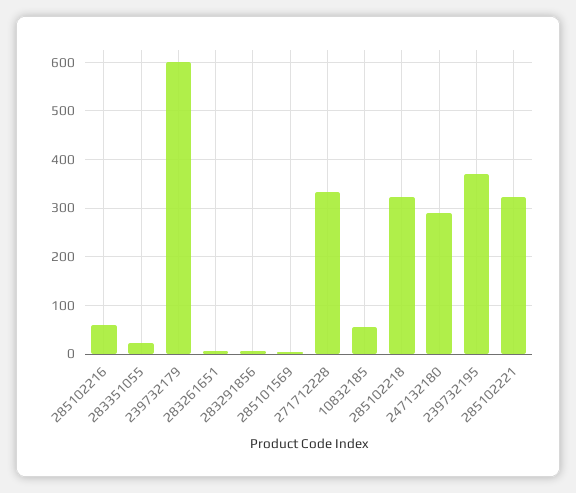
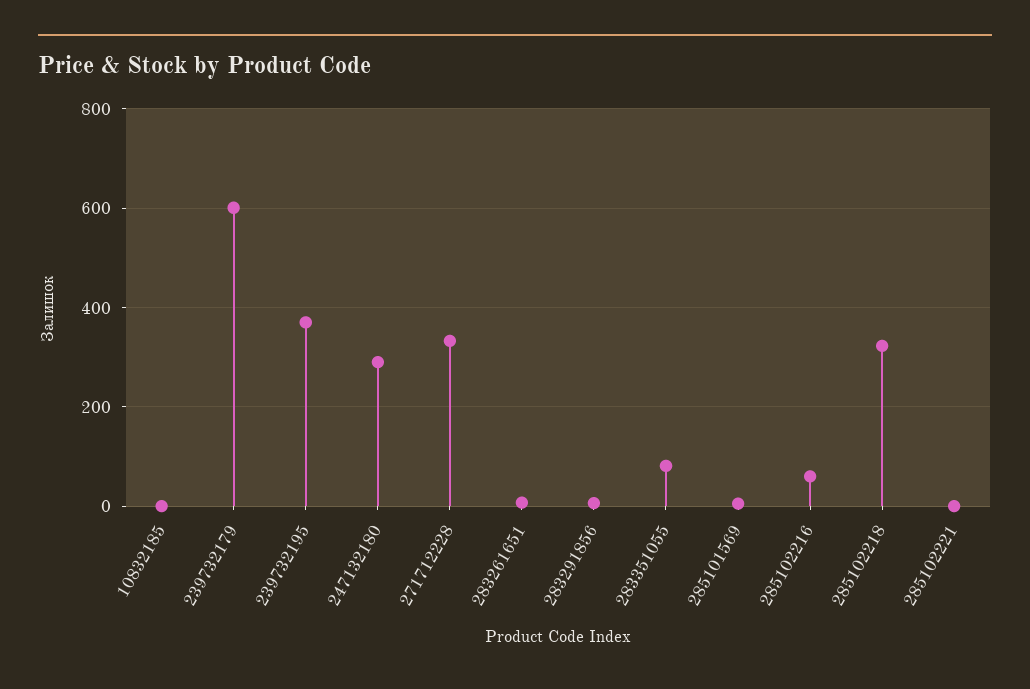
  {
    "285102216": 60,
-   "283351055": 20,
+   "283351055": 80,
    "239732179": 600,
    "283261651": 0,
    "283291856": 0,
    "285101569": 0,
    "271712228": 340,
-   "10832185": 60,
+   "10832185": 0,
    "285102218": 320,
    "247132180": 300,
    "239732195": 380,
-   "285102221": 320
+   "285102221": 0
  }

